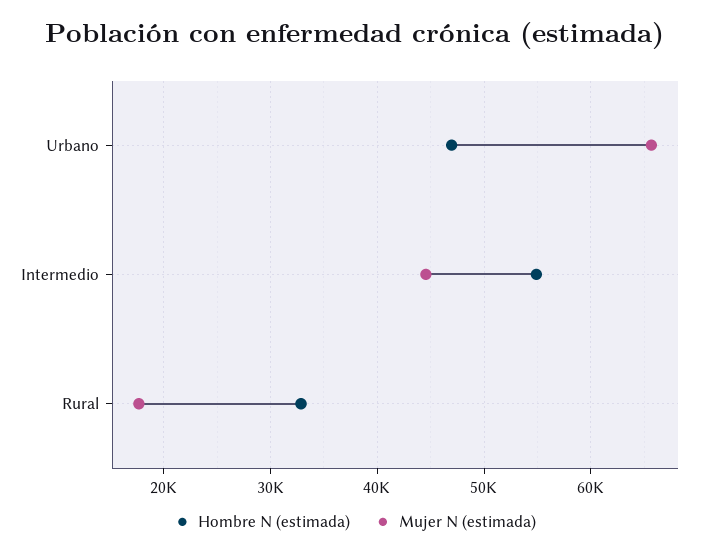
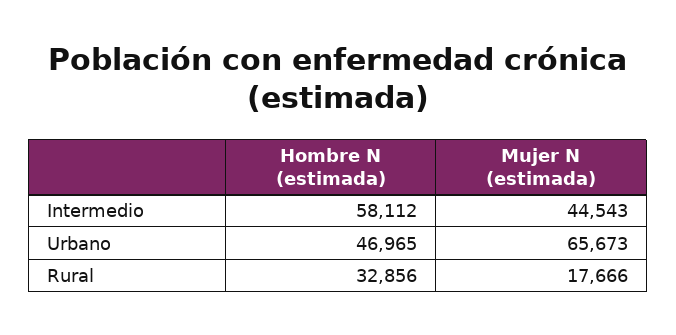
  {
    "Hombre N (estimada)": {
      "Urbano": 46965,
-     "Intermedio": 55000,
+     "Intermedio": 58112,
      "Rural": 32856
    },
    "Mujer N (estimada)": {
      "Urbano": 65673,
      "Intermedio": 44543,
      "Rural": 17666
    }
  }

